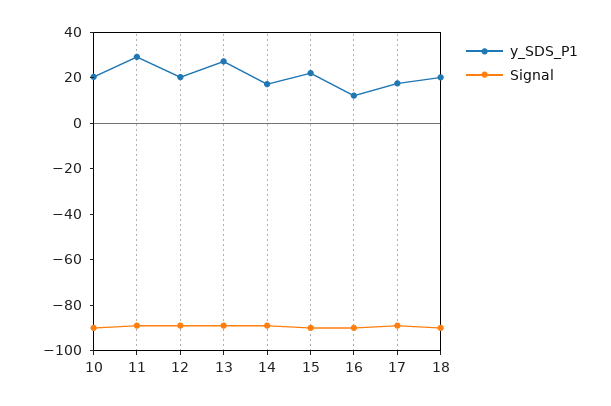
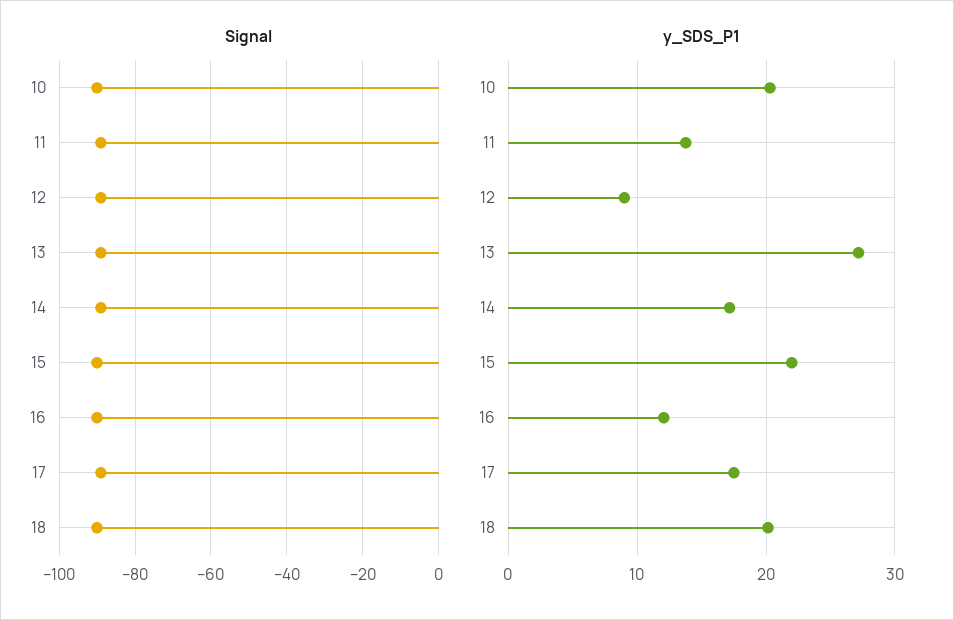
  {
    "y_SDS_P1": {
      "10": 20,
-     "11": 30,
+     "11": 14,
-     "12": 20,
+     "12": 9,
      "13": 27,
      "14": 17,
      "15": 22,
      "16": 12,
      "17": 18,
      "18": 20
    },
    "Signal": {
      "10": -90,
      "11": -90,
      "12": -90,
      "13": -90,
      "14": -90,
      "15": -90,
      "16": -90,
      "17": -90,
      "18": -90
    }
  }

